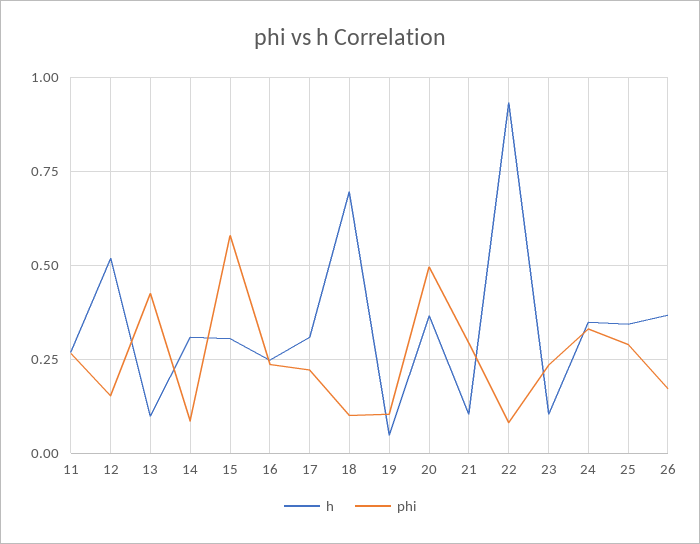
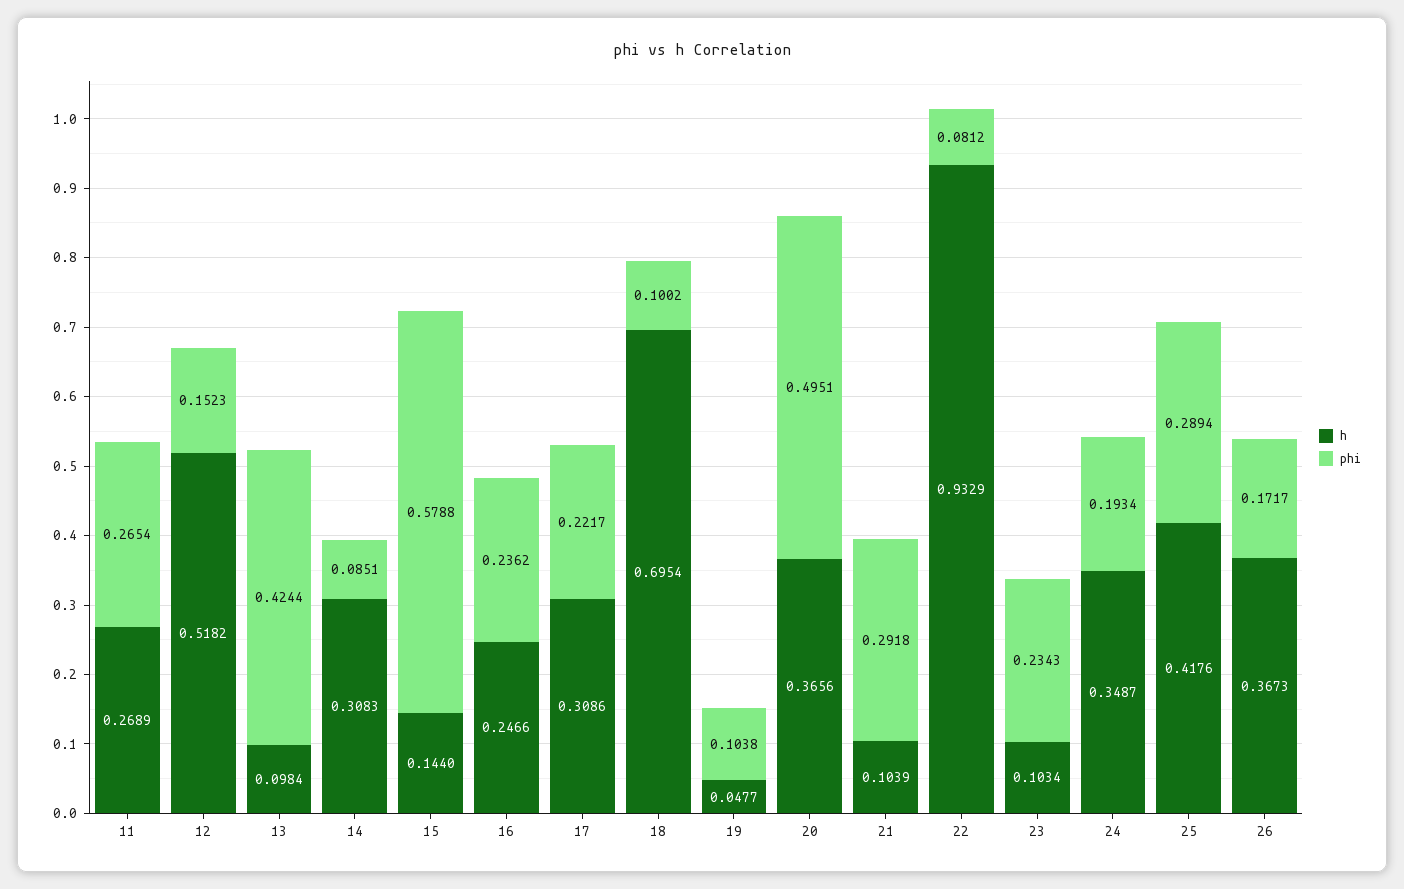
  {
    "h": {
      "11": 0.2689,
      "12": 0.5182,
      "13": 0.0984,
      "14": 0.3083,
-     "15": 0.3,
+     "15": 0.144,
      "16": 0.2466,
      "17": 0.3086,
      "18": 0.6954,
      "19": 0.0477,
      "20": 0.3656,
      "21": 0.1039,
      "22": 0.9329,
      "23": 0.1034,
      "24": 0.3487,
-     "25": 0.35,
+     "25": 0.4176,
      "26": 0.3673
    },
    "phi": {
      "11": 0.2654,
      "12": 0.1523,
      "13": 0.4244,
      "14": 0.0851,
      "15": 0.5788,
      "16": 0.2362,
      "17": 0.2217,
      "18": 0.1002,
      "19": 0.1038,
      "20": 0.4951,
      "21": 0.2918,
      "22": 0.0812,
      "23": 0.2343,
-     "24": 0.325,
+     "24": 0.1934,
      "25": 0.2894,
      "26": 0.1717
    }
  }

